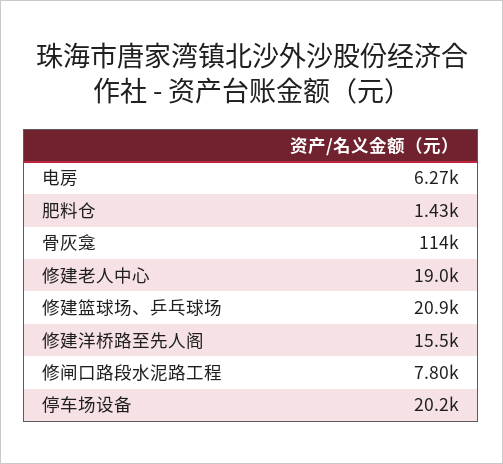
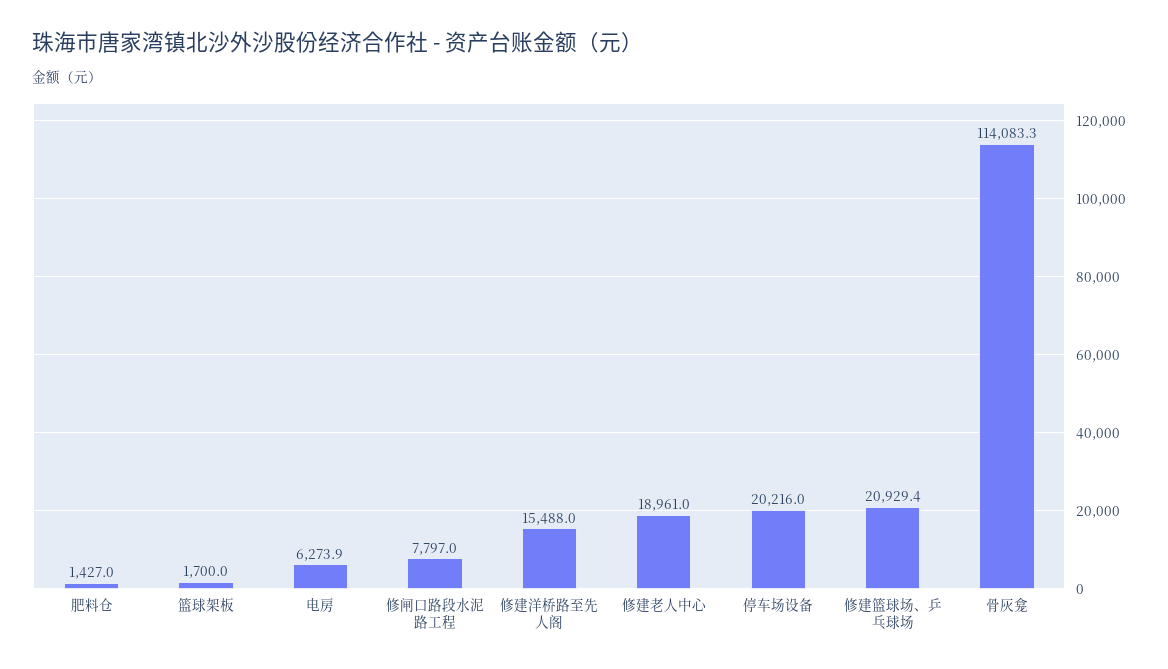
  {
    "电房": 6273.9,
    "肥料仓": 1427,
    "骨灰龛": 114083.3,
    "修建老人中心": 18961,
    "修建篮球场、乒乓球场": 20929.4,
    "修建洋桥路至先人阁": 15488,
    "修闸口路段水泥路工程": 7797,
-   "停车场设备": 20216
+   "停车场设备": 20216,
+   "篮球架板": 1700
  }

